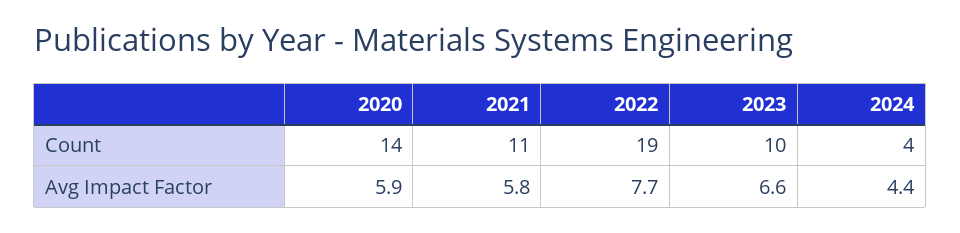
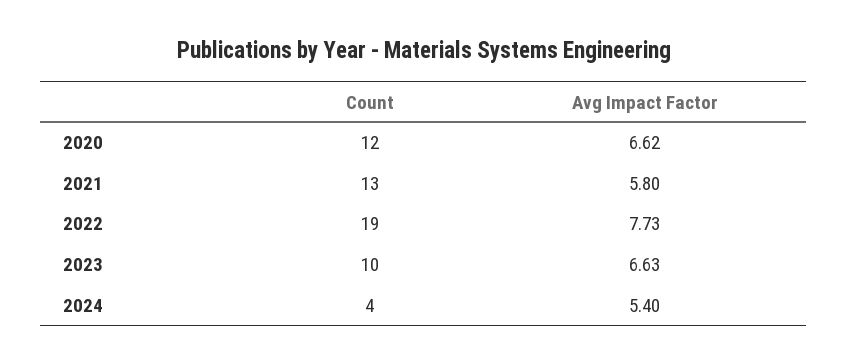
  {
    "2020": {
-     "Count": 14,
+     "Count": 12,
-     "Avg Impact Factor": 5.9
+     "Avg Impact Factor": 6.62
    },
    "2021": {
-     "Count": 11,
+     "Count": 13,
      "Avg Impact Factor": 5.8
    },
    "2022": {
      "Count": 19,
      "Avg Impact Factor": 7.73
    },
    "2023": {
      "Count": 10,
      "Avg Impact Factor": 6.63
    },
    "2024": {
      "Count": 4,
-     "Avg Impact Factor": 4.4
+     "Avg Impact Factor": 5.4
    }
  }

